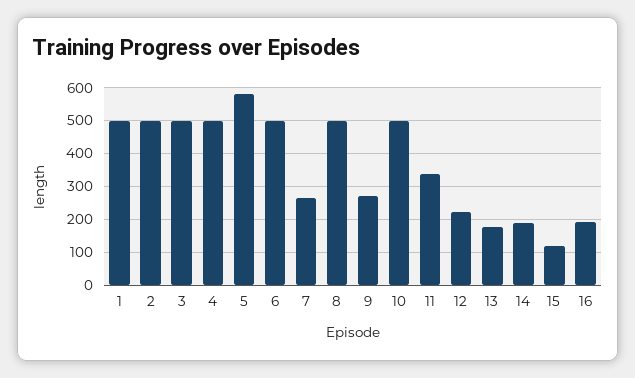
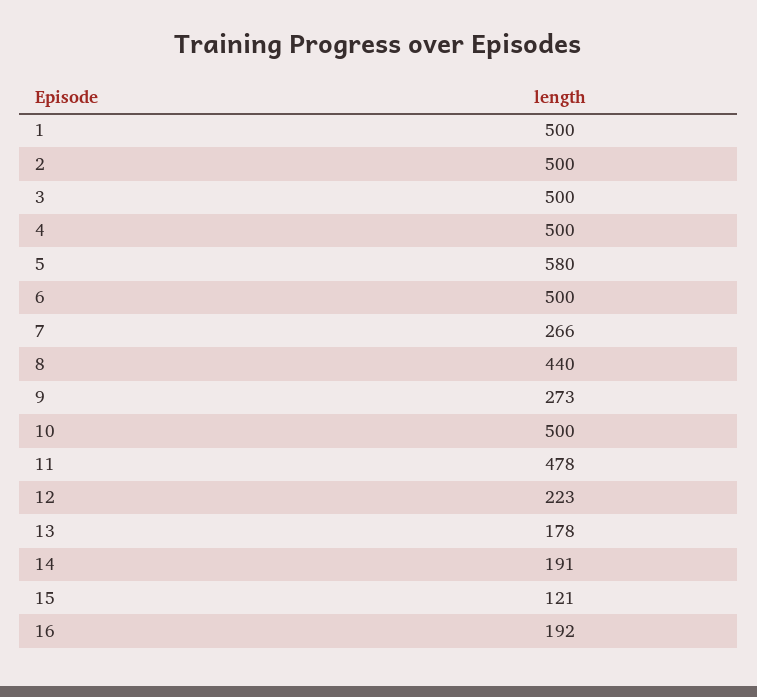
  {
    "1": 500,
    "2": 500,
    "3": 500,
    "4": 500,
    "5": 580,
    "6": 500,
    "7": 266,
-   "8": 500,
+   "8": 440,
    "9": 273,
    "10": 500,
-   "11": 340,
+   "11": 478,
    "12": 223,
    "13": 178,
    "14": 191,
    "15": 121,
    "16": 192
  }

